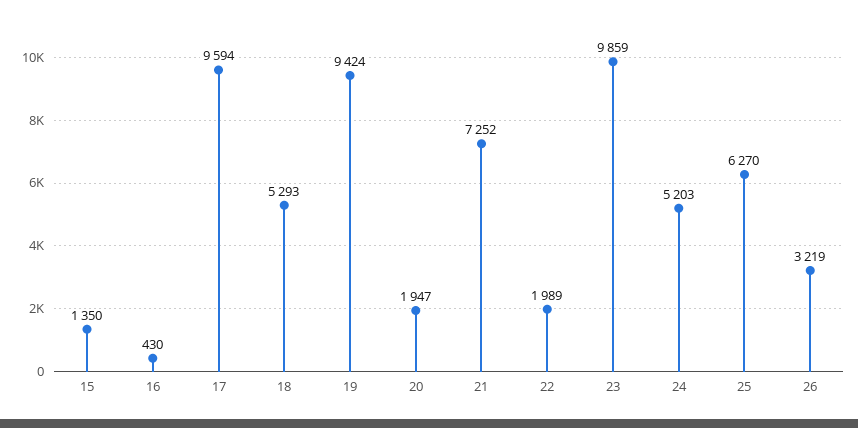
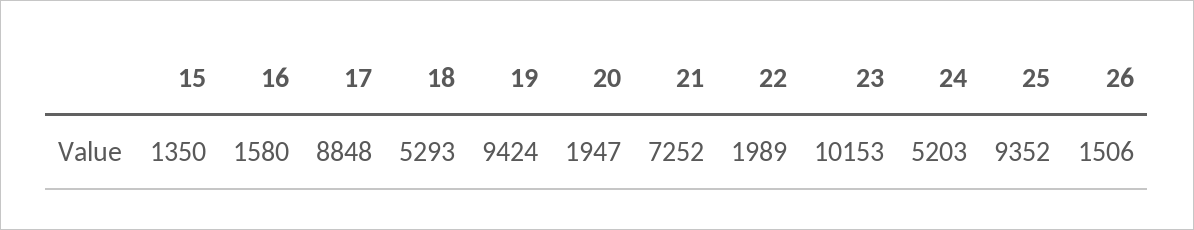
  {
    "15": 1350,
-   "16": 430,
+   "16": 1580,
-   "17": 9594,
+   "17": 8848,
    "18": 5293,
    "19": 9424,
    "20": 1947,
    "21": 7252,
    "22": 1989,
-   "23": 9859,
+   "23": 10153,
    "24": 5203,
-   "25": 6270,
+   "25": 9352,
-   "26": 3219
+   "26": 1506
  }

